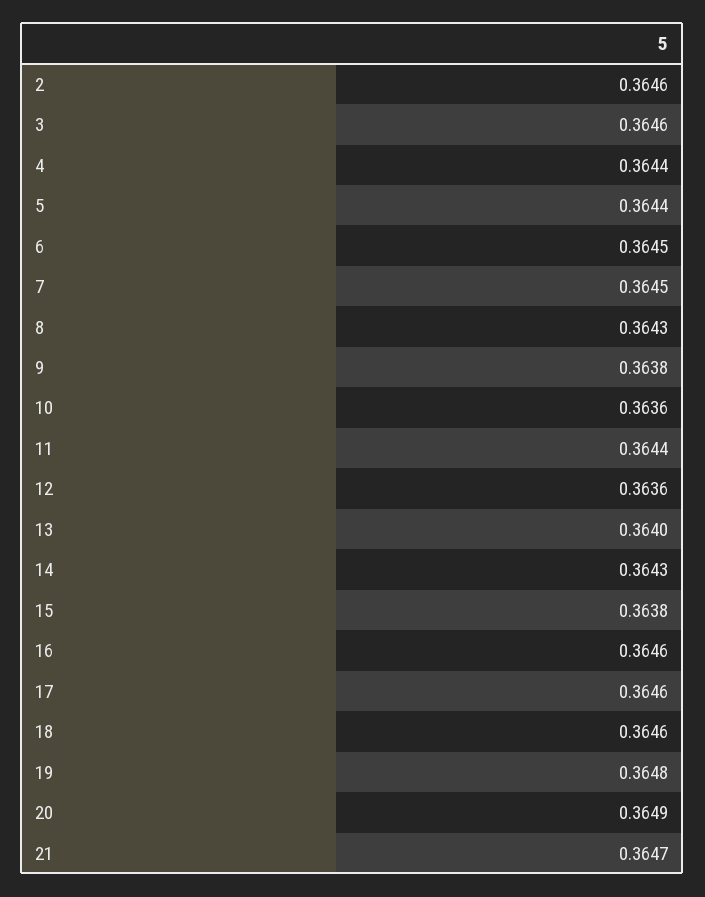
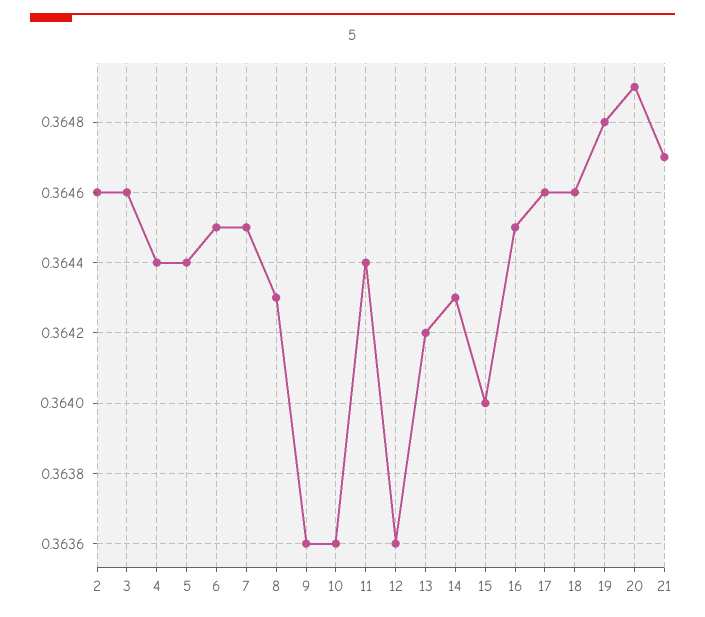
  {
    "2": 0.3646,
    "3": 0.3646,
    "4": 0.3644,
    "5": 0.3644,
    "6": 0.3645,
    "7": 0.3645,
    "8": 0.3643,
-   "9": 0.3638,
+   "9": 0.3636,
    "10": 0.3636,
    "11": 0.3644,
    "12": 0.3636,
-   "13": 0.364,
+   "13": 0.3642,
    "14": 0.3643,
-   "15": 0.3638,
+   "15": 0.364,
-   "16": 0.3646,
+   "16": 0.3645,
    "17": 0.3646,
    "18": 0.3646,
    "19": 0.3648,
    "20": 0.3649,
    "21": 0.3647
  }

